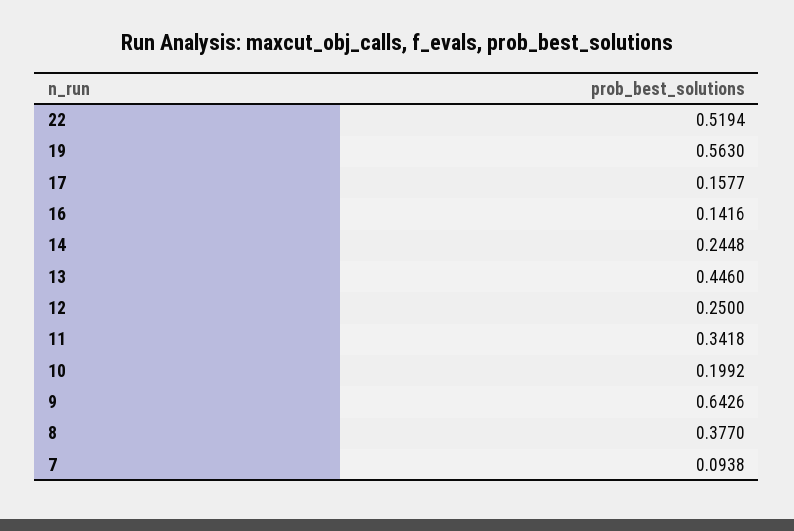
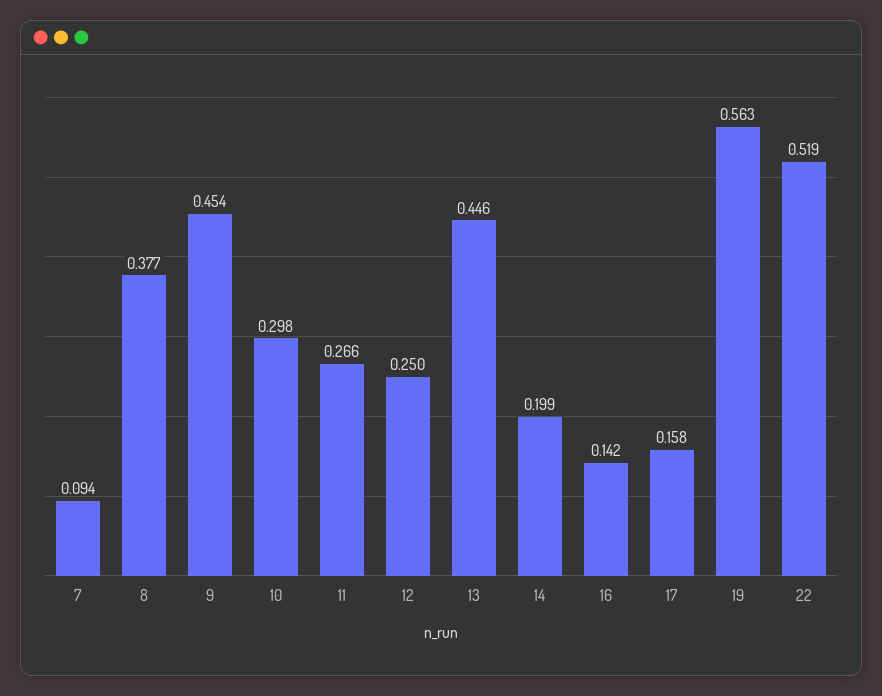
  {
    "22": 0.5194,
    "19": 0.563,
    "17": 0.1577,
    "16": 0.1416,
-   "14": 0.2448,
+   "14": 0.199,
    "13": 0.446,
    "12": 0.25,
-   "11": 0.3418,
+   "11": 0.266,
-   "10": 0.1992,
+   "10": 0.298,
-   "9": 0.6426,
+   "9": 0.454,
    "8": 0.377,
    "7": 0.0938
  }

